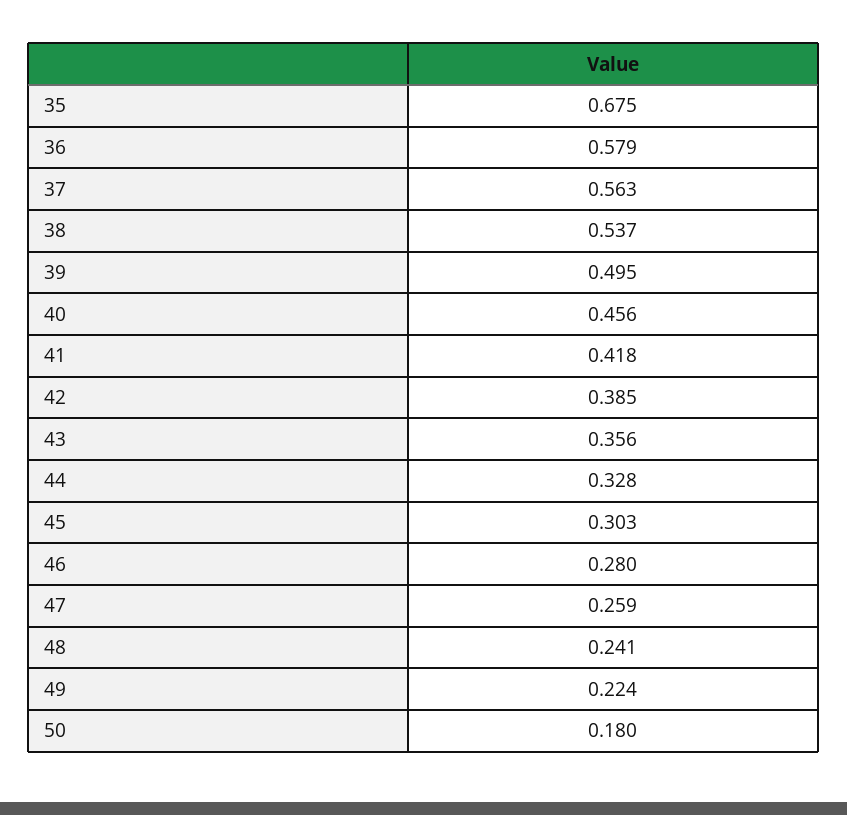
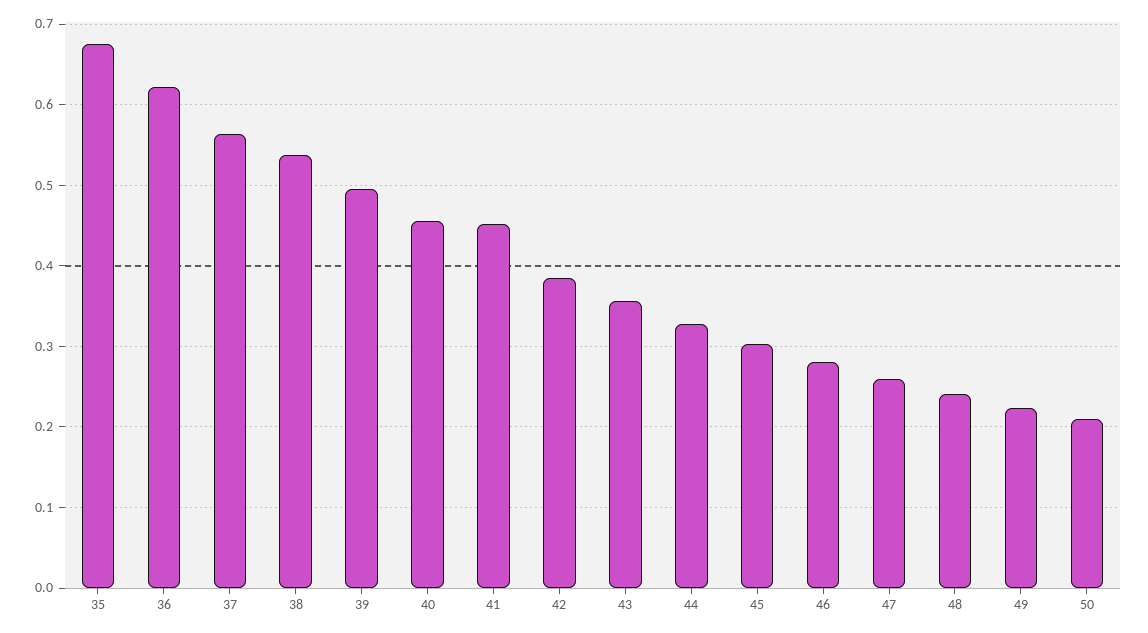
  {
    "35": 0.675,
-   "36": 0.579,
+   "36": 0.62,
    "37": 0.563,
    "38": 0.537,
    "39": 0.495,
    "40": 0.456,
-   "41": 0.418,
+   "41": 0.45,
    "42": 0.385,
    "43": 0.356,
    "44": 0.328,
    "45": 0.303,
    "46": 0.28,
    "47": 0.259,
    "48": 0.241,
    "49": 0.224,
-   "50": 0.18
+   "50": 0.21
  }

